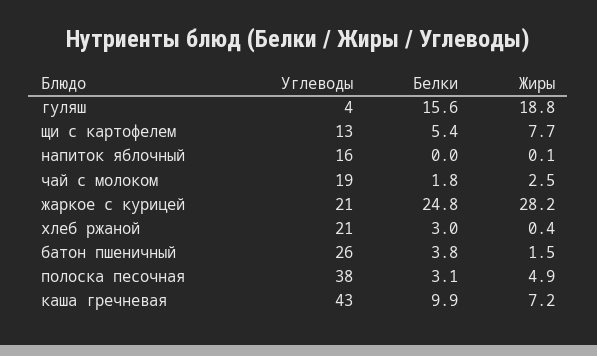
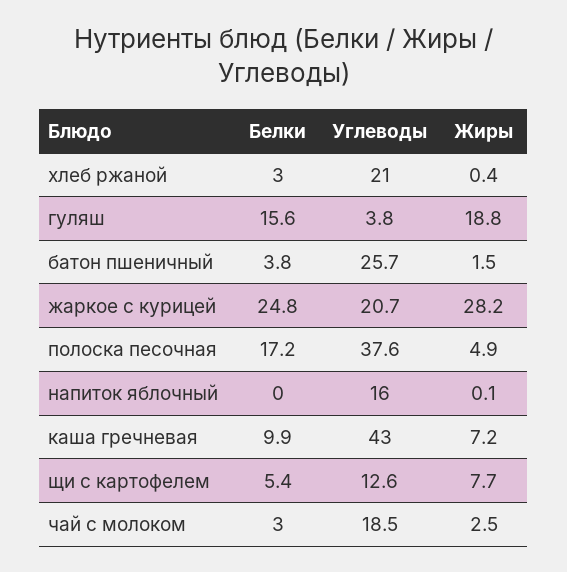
  {
    "Углеводы": {
      "гуляш": 3.8,
      "щи с картофелем": 12.6,
      "напиток яблочный": 16,
      "чай с молоком": 18.5,
      "жаркое с курицей": 20.7,
      "хлеб ржаной": 21,
      "батон пшеничный": 25.7,
      "полоска песочная": 37.6,
      "каша гречневая": 43
    },
    "Белки": {
      "гуляш": 15.6,
      "щи с картофелем": 5.4,
      "напиток яблочный": 0,
-     "чай с молоком": 1.8,
+     "чай с молоком": 3,
      "жаркое с курицей": 24.8,
      "хлеб ржаной": 3,
      "батон пшеничный": 3.8,
-     "полоска песочная": 3.1,
+     "полоска песочная": 17.2,
      "каша гречневая": 9.9
    },
    "Жиры": {
      "гуляш": 18.8,
      "щи с картофелем": 7.7,
      "напиток яблочный": 0.1,
      "чай с молоком": 2.5,
      "жаркое с курицей": 28.2,
      "хлеб ржаной": 0.4,
      "батон пшеничный": 1.5,
      "полоска песочная": 4.9,
      "каша гречневая": 7.2
    }
  }

